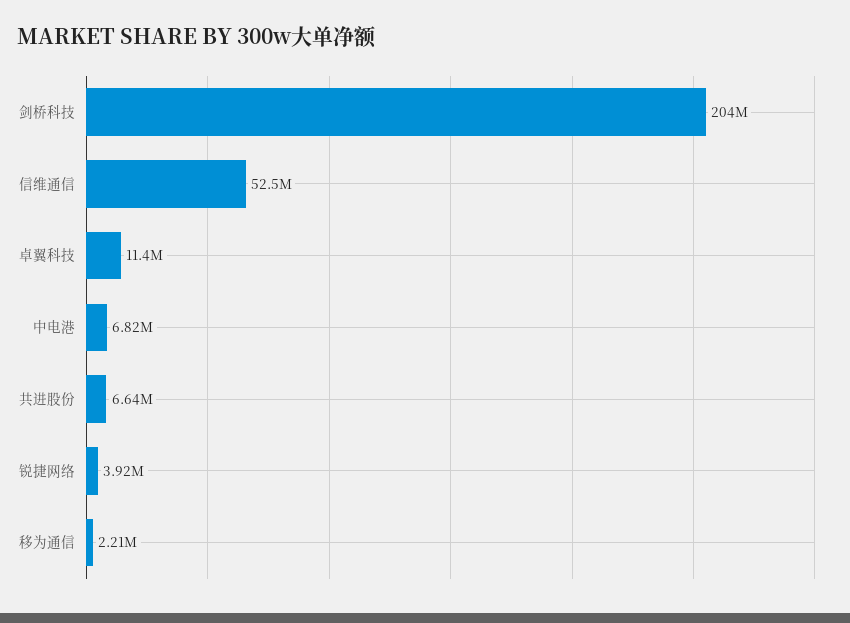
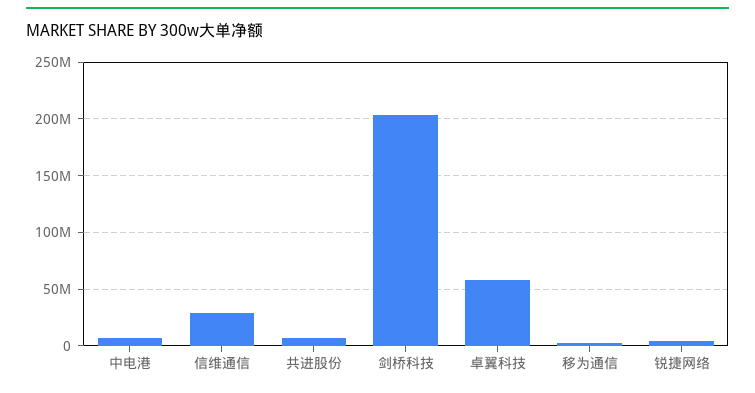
  {
    "剑桥科技": 204000000,
-   "信维通信": 52500000,
+   "信维通信": 30000000,
-   "卓翼科技": 11400000,
+   "卓翼科技": 60000000,
    "中电港": 6820000,
    "共进股份": 6640000,
    "锐捷网络": 3920000,
    "移为通信": 2210000
  }

